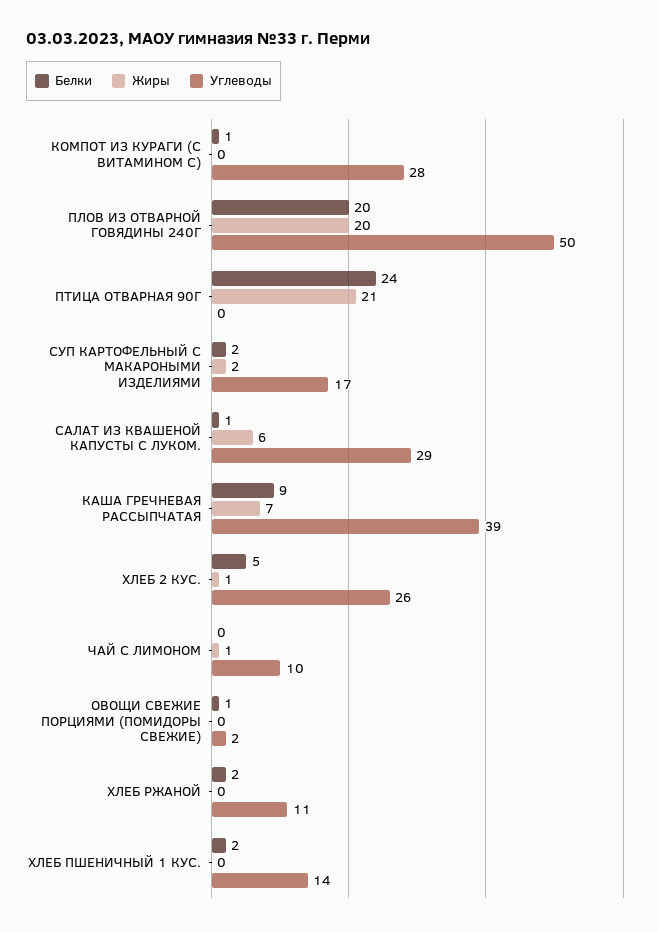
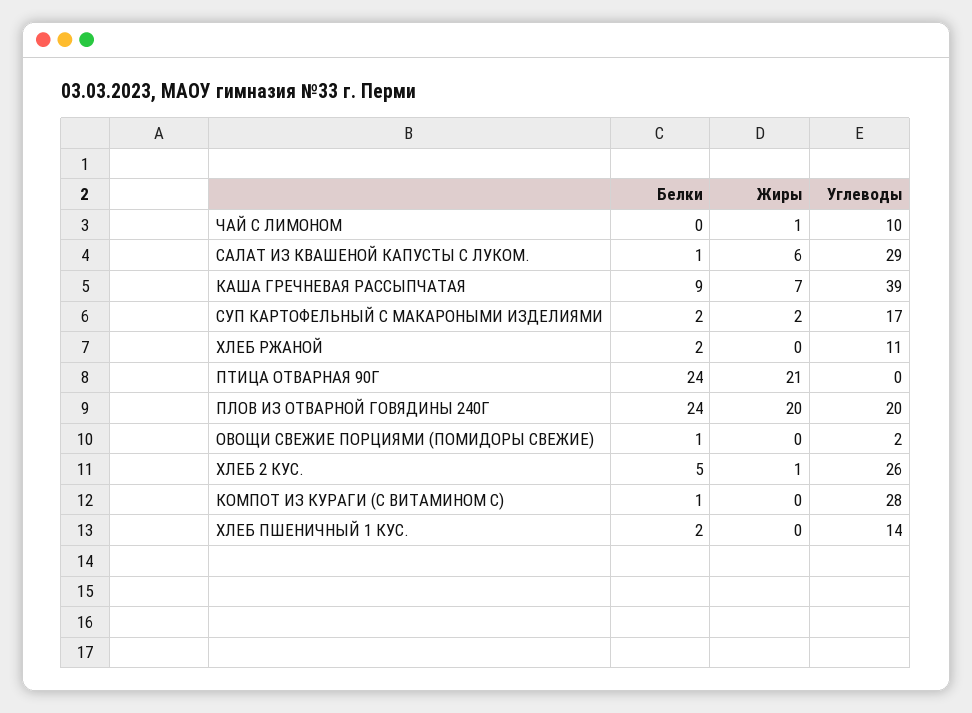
  {
    "Белки": {
      "КОМПОТ ИЗ КУРАГИ (С ВИТАМИНОМ С)": 1,
-     "ПЛОВ ИЗ ОТВАРНОЙ ГОВЯДИНЫ 240Г": 20,
+     "ПЛОВ ИЗ ОТВАРНОЙ ГОВЯДИНЫ 240Г": 24,
      "ПТИЦА ОТВАРНАЯ 90Г": 24,
      "СУП КАРТОФЕЛЬНЫЙ С МАКАРОНЫМИ ИЗДЕЛИЯМИ": 2,
      "САЛАТ ИЗ КВАШЕНОЙ КАПУСТЫ С ЛУКОМ.": 1,
      "КАША ГРЕЧНЕВАЯ РАССЫПЧАТАЯ": 9,
      "ХЛЕБ 2 КУС.": 5,
      "ЧАЙ С ЛИМОНОМ": 0,
      "ОВОЩИ СВЕЖИЕ ПОРЦИЯМИ (ПОМИДОРЫ СВЕЖИЕ)": 1,
      "ХЛЕБ РЖАНОЙ": 2,
      "ХЛЕБ ПШЕНИЧНЫЙ 1 КУС.": 2
    },
    "Жиры": {
      "КОМПОТ ИЗ КУРАГИ (С ВИТАМИНОМ С)": 0,
      "ПЛОВ ИЗ ОТВАРНОЙ ГОВЯДИНЫ 240Г": 20,
      "ПТИЦА ОТВАРНАЯ 90Г": 21,
      "СУП КАРТОФЕЛЬНЫЙ С МАКАРОНЫМИ ИЗДЕЛИЯМИ": 2,
      "САЛАТ ИЗ КВАШЕНОЙ КАПУСТЫ С ЛУКОМ.": 6,
      "КАША ГРЕЧНЕВАЯ РАССЫПЧАТАЯ": 7,
      "ХЛЕБ 2 КУС.": 1,
      "ЧАЙ С ЛИМОНОМ": 1,
      "ОВОЩИ СВЕЖИЕ ПОРЦИЯМИ (ПОМИДОРЫ СВЕЖИЕ)": 0,
      "ХЛЕБ РЖАНОЙ": 0,
      "ХЛЕБ ПШЕНИЧНЫЙ 1 КУС.": 0
    },
    "Углеводы": {
      "КОМПОТ ИЗ КУРАГИ (С ВИТАМИНОМ С)": 28,
-     "ПЛОВ ИЗ ОТВАРНОЙ ГОВЯДИНЫ 240Г": 50,
+     "ПЛОВ ИЗ ОТВАРНОЙ ГОВЯДИНЫ 240Г": 20,
      "ПТИЦА ОТВАРНАЯ 90Г": 0,
      "СУП КАРТОФЕЛЬНЫЙ С МАКАРОНЫМИ ИЗДЕЛИЯМИ": 17,
      "САЛАТ ИЗ КВАШЕНОЙ КАПУСТЫ С ЛУКОМ.": 29,
      "КАША ГРЕЧНЕВАЯ РАССЫПЧАТАЯ": 39,
      "ХЛЕБ 2 КУС.": 26,
      "ЧАЙ С ЛИМОНОМ": 10,
      "ОВОЩИ СВЕЖИЕ ПОРЦИЯМИ (ПОМИДОРЫ СВЕЖИЕ)": 2,
      "ХЛЕБ РЖАНОЙ": 11,
      "ХЛЕБ ПШЕНИЧНЫЙ 1 КУС.": 14
    }
  }

